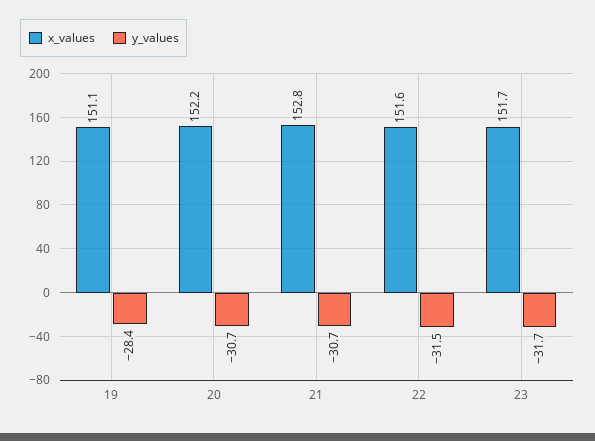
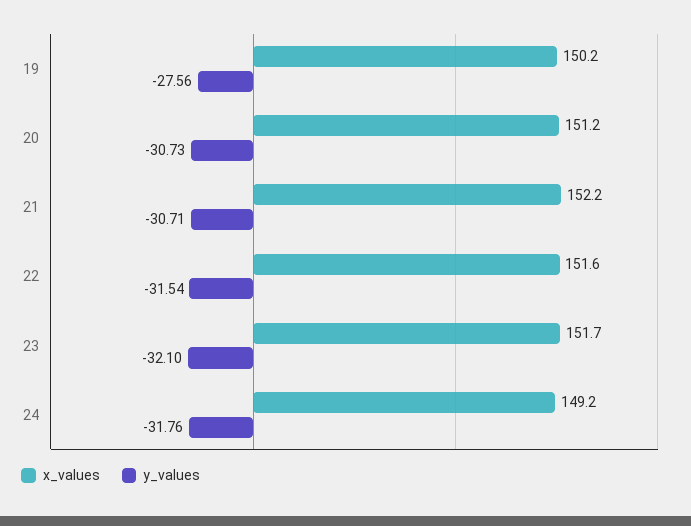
  {
    "x_values": {
-     "19": 151.1,
+     "19": 150.2,
-     "20": 152.2,
+     "20": 151.2,
-     "21": 152.8,
+     "21": 152.2,
      "22": 151.6,
-     "23": 151.7
+     "23": 151.7,
+     "24": 149.2
    },
    "y_values": {
-     "19": -28.4,
+     "19": -27.56,
      "20": -30.73,
      "21": -30.71,
      "22": -31.54,
-     "23": -31.7
+     "23": -32.1,
+     "24": -31.76
    }
  }

